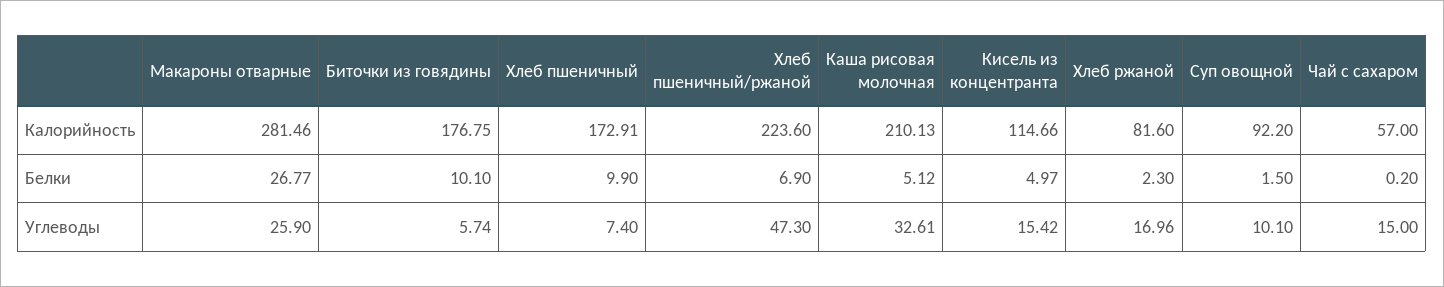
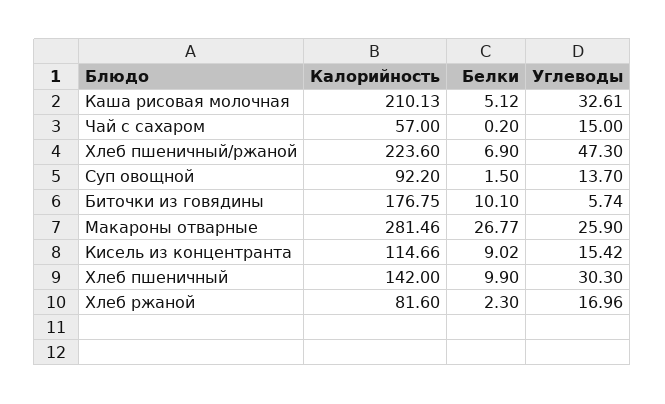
  {
    "Макароны отварные": {
      "Калорийность": 281.46,
      "Белки": 26.77,
      "Углеводы": 25.9
    },
    "Биточки из говядины": {
      "Калорийность": 176.75,
      "Белки": 10.1,
      "Углеводы": 5.74
    },
    "Хлеб пшеничный": {
-     "Калорийность": 172.91,
+     "Калорийность": 142,
      "Белки": 9.9,
-     "Углеводы": 7.4
+     "Углеводы": 30.3
    },
    "Хлеб пшеничный/ржаной": {
      "Калорийность": 223.6,
      "Белки": 6.9,
      "Углеводы": 47.3
    },
    "Каша рисовая молочная": {
      "Калорийность": 210.13,
      "Белки": 5.12,
      "Углеводы": 32.61
    },
    "Кисель из концентранта": {
      "Калорийность": 114.66,
-     "Белки": 4.97,
+     "Белки": 9.02,
      "Углеводы": 15.42
    },
    "Хлеб ржаной": {
      "Калорийность": 81.6,
      "Белки": 2.3,
      "Углеводы": 16.96
    },
    "Суп овощной": {
      "Калорийность": 92.2,
      "Белки": 1.5,
-     "Углеводы": 10.1
+     "Углеводы": 13.7
    },
    "Чай с сахаром": {
      "Калорийность": 57,
      "Белки": 0.2,
      "Углеводы": 15
    }
  }

